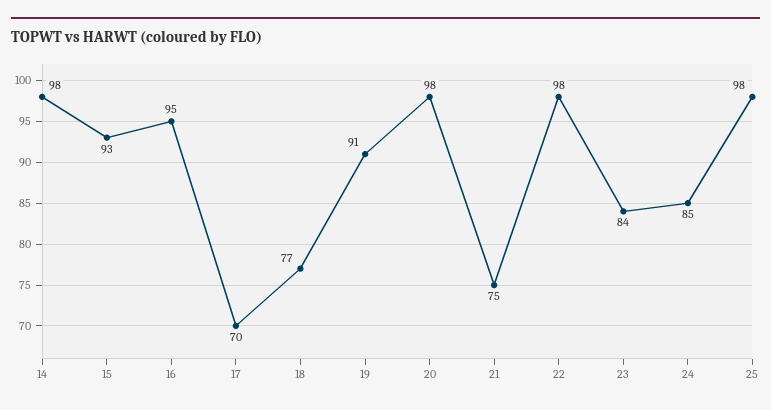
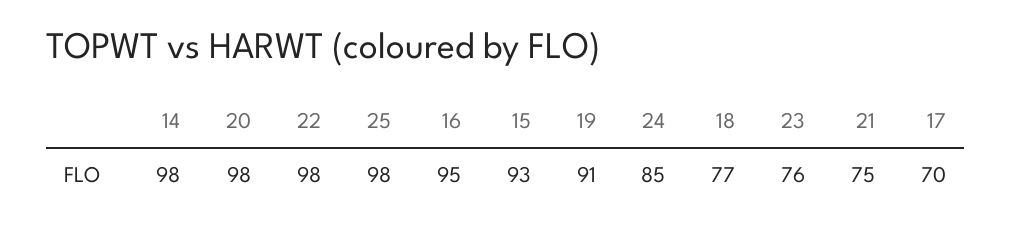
  {
    "14": 98,
    "15": 93,
    "16": 95,
    "17": 70,
    "18": 77,
    "19": 91,
    "20": 98,
    "21": 75,
    "22": 98,
-   "23": 84,
+   "23": 76,
    "24": 85,
    "25": 98
  }

